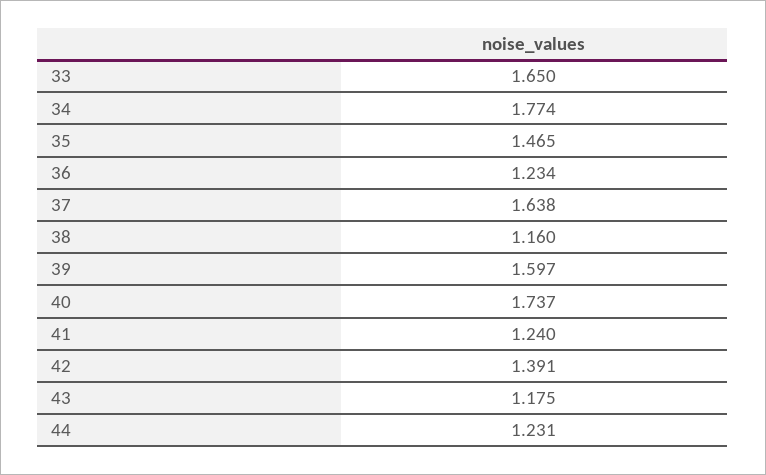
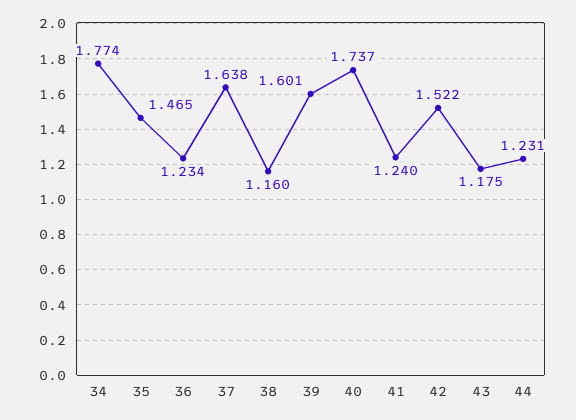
  {
-   "33": 1.65,
    "34": 1.774,
    "35": 1.465,
    "36": 1.234,
    "37": 1.638,
    "38": 1.16,
-   "39": 1.597,
+   "39": 1.601,
    "40": 1.737,
    "41": 1.24,
-   "42": 1.391,
+   "42": 1.522,
    "43": 1.175,
    "44": 1.231
  }

